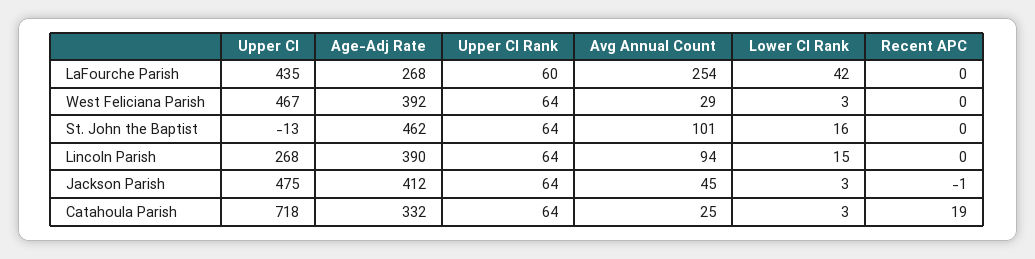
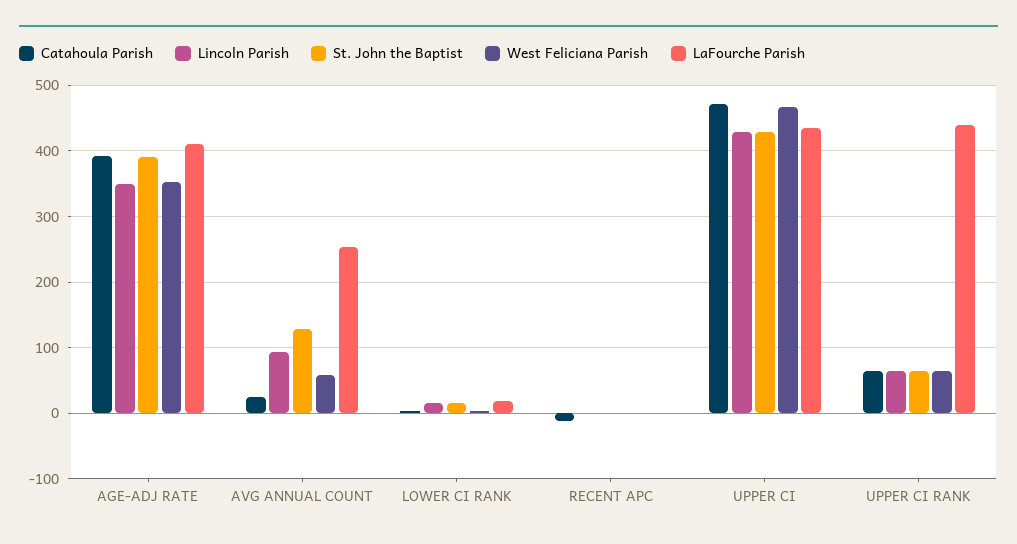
  {
    "LaFourche Parish": {
      "Upper CI": 435,
-     "Age-Adj Rate": 268,
+     "Age-Adj Rate": 410,
-     "Upper CI Rank": 60,
+     "Upper CI Rank": 440,
      "Avg Annual Count": 254,
-     "Lower CI Rank": 42,
+     "Lower CI Rank": 20,
      "Recent APC": 0
    },
    "West Feliciana Parish": {
      "Upper CI": 467,
-     "Age-Adj Rate": 392,
+     "Age-Adj Rate": 350,
      "Upper CI Rank": 64,
-     "Avg Annual Count": 29,
+     "Avg Annual Count": 60,
      "Lower CI Rank": 3,
      "Recent APC": 0
    },
    "St. John the Baptist": {
-     "Upper CI": -13,
+     "Upper CI": 430,
-     "Age-Adj Rate": 462,
+     "Age-Adj Rate": 390,
      "Upper CI Rank": 64,
-     "Avg Annual Count": 101,
+     "Avg Annual Count": 130,
      "Lower CI Rank": 16,
      "Recent APC": 0
    },
    "Lincoln Parish": {
-     "Upper CI": 268,
+     "Upper CI": 430,
-     "Age-Adj Rate": 390,
+     "Age-Adj Rate": 350,
      "Upper CI Rank": 64,
      "Avg Annual Count": 94,
      "Lower CI Rank": 15,
      "Recent APC": 0
    },
-   "Jackson Parish": {
-     "Upper CI": 475,
-     "Age-Adj Rate": 412,
-     "Upper CI Rank": 64,
-     "Avg Annual Count": 45,
-     "Lower CI Rank": 3,
-     "Recent APC": -1
-   },
    "Catahoula Parish": {
-     "Upper CI": 718,
+     "Upper CI": 470,
-     "Age-Adj Rate": 332,
+     "Age-Adj Rate": 390,
      "Upper CI Rank": 64,
      "Avg Annual Count": 25,
      "Lower CI Rank": 3,
-     "Recent APC": 19
+     "Recent APC": -10
    }
  }

